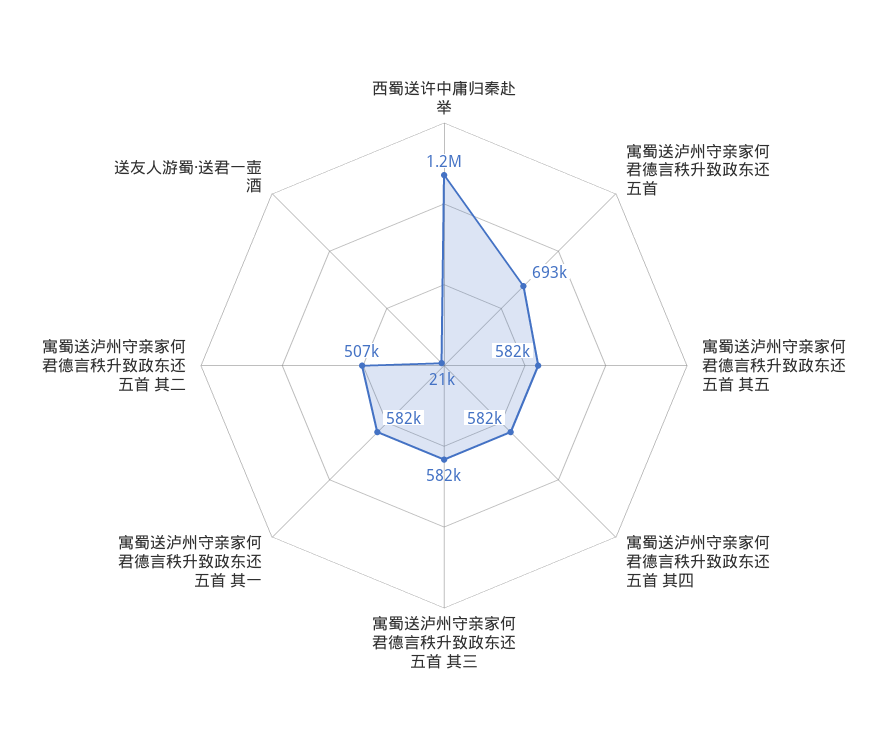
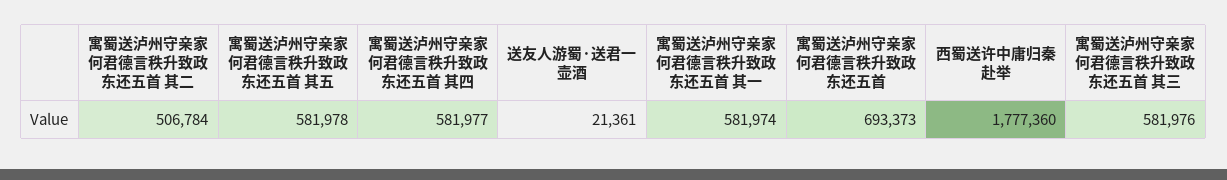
  {
-   "西蜀送许中庸归秦赴举": 1200000,
+   "西蜀送许中庸归秦赴举": 1777360,
    "寓蜀送泸州守亲家何君德言秩升致政东还五首": 693373,
    "寓蜀送泸州守亲家何君德言秩升致政东还五首 其五": 581978,
    "寓蜀送泸州守亲家何君德言秩升致政东还五首 其四": 581977,
    "寓蜀送泸州守亲家何君德言秩升致政东还五首 其三": 581976,
    "寓蜀送泸州守亲家何君德言秩升致政东还五首 其一": 581974,
    "寓蜀送泸州守亲家何君德言秩升致政东还五首 其二": 506784,
    "送友人游蜀·送君一壶酒": 21361
  }

